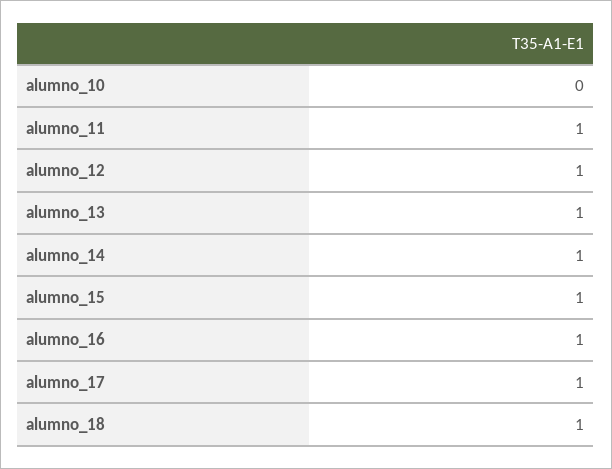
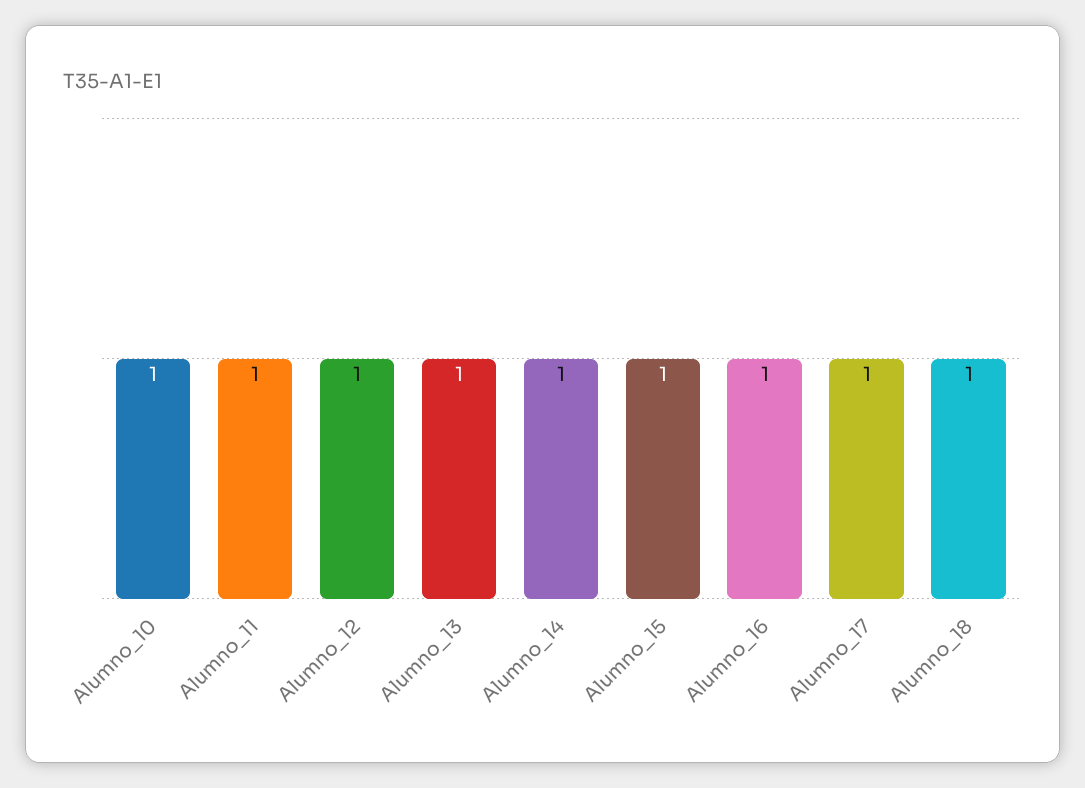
  {
-   "alumno_10": 0,
+   "alumno_10": 1,
    "alumno_11": 1,
    "alumno_12": 1,
    "alumno_13": 1,
    "alumno_14": 1,
    "alumno_15": 1,
    "alumno_16": 1,
    "alumno_17": 1,
    "alumno_18": 1
  }

